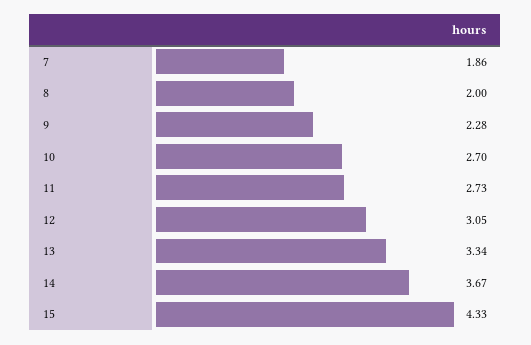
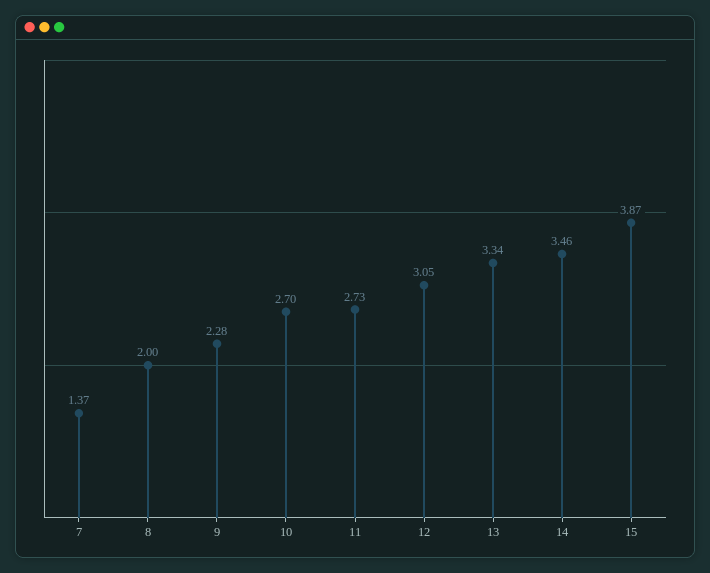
  {
-   "7": 1.86,
+   "7": 1.37,
    "8": 2,
    "9": 2.28,
    "10": 2.7,
    "11": 2.73,
    "12": 3.05,
    "13": 3.34,
-   "14": 3.67,
+   "14": 3.46,
-   "15": 4.33
+   "15": 3.87
  }

